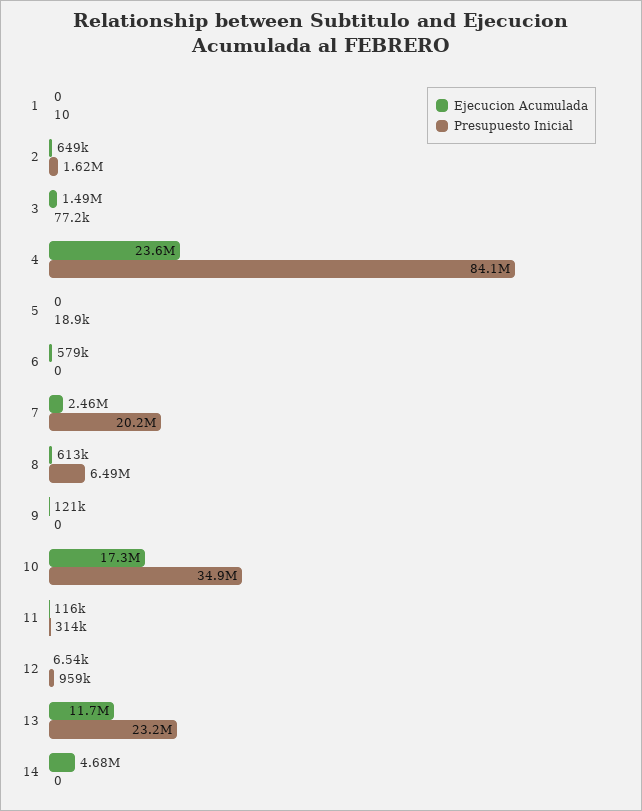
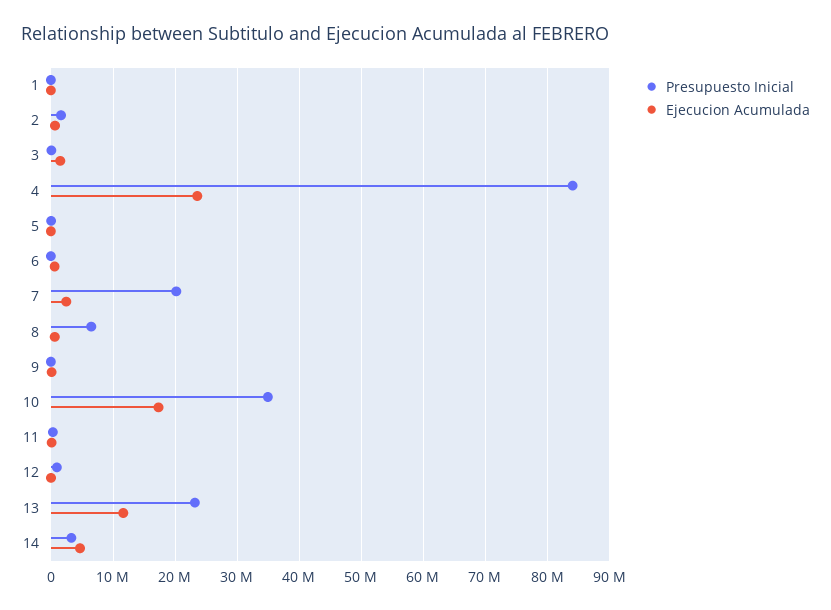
  {
    "Ejecucion Acumulada": {
      "1": 0,
      "2": 649000,
      "3": 1490000,
      "4": 23600000,
      "5": 0,
      "6": 579000,
      "7": 2460000,
      "8": 613000,
      "9": 121000,
      "10": 17300000,
      "11": 116000,
      "12": 6540,
      "13": 11700000,
      "14": 4680000
    },
    "Presupuesto Inicial": {
      "1": 10,
      "2": 1620000,
      "3": 77200,
      "4": 84100000,
      "5": 18900,
      "6": 0,
      "7": 20200000,
      "8": 6490000,
      "9": 0,
      "10": 34900000,
      "11": 314000,
      "12": 959000,
      "13": 23200000,
-     "14": 0
+     "14": 3000000
    }
  }

